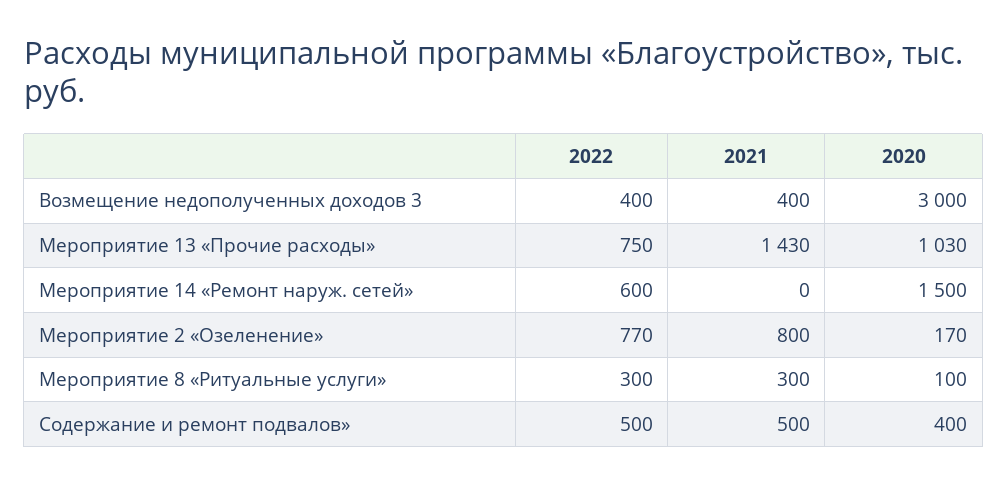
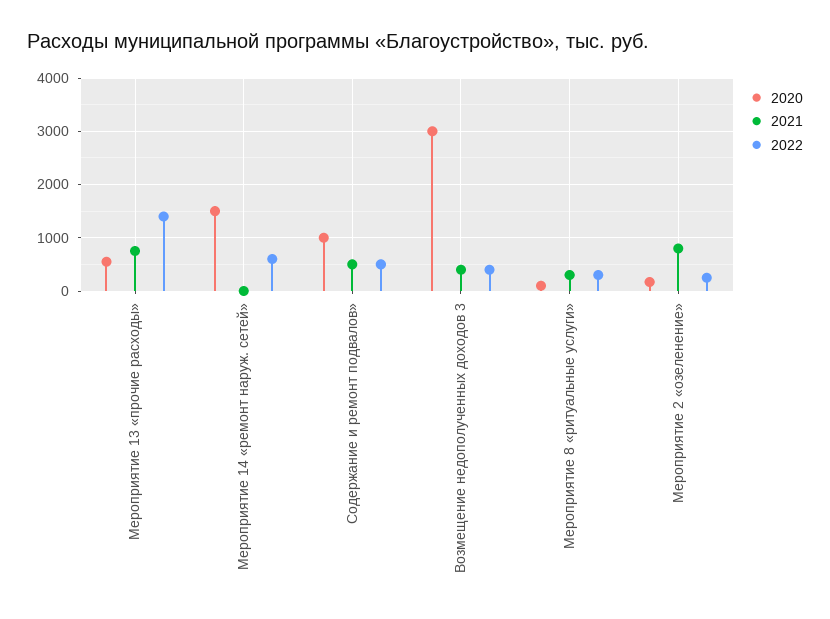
  {
    "2022": {
      "Возмещение недополученных доходов 3": 400,
-     "Мероприятие 13 «Прочие расходы»": 750,
+     "Мероприятие 13 «Прочие расходы»": 1400,
      "Мероприятие 14 «Ремонт наруж. сетей»": 600,
-     "Мероприятие 2 «Озеленение»": 770,
+     "Мероприятие 2 «Озеленение»": 200,
      "Мероприятие 8 «Ритуальные услуги»": 300,
      "Содержание и ремонт подвалов»": 500
    },
    "2021": {
      "Возмещение недополученных доходов 3": 400,
-     "Мероприятие 13 «Прочие расходы»": 1430,
+     "Мероприятие 13 «Прочие расходы»": 800,
      "Мероприятие 14 «Ремонт наруж. сетей»": 0,
      "Мероприятие 2 «Озеленение»": 800,
      "Мероприятие 8 «Ритуальные услуги»": 300,
      "Содержание и ремонт подвалов»": 500
    },
    "2020": {
      "Возмещение недополученных доходов 3": 3000,
-     "Мероприятие 13 «Прочие расходы»": 1030,
+     "Мероприятие 13 «Прочие расходы»": 600,
      "Мероприятие 14 «Ремонт наруж. сетей»": 1500,
      "Мероприятие 2 «Озеленение»": 170,
      "Мероприятие 8 «Ритуальные услуги»": 100,
-     "Содержание и ремонт подвалов»": 400
+     "Содержание и ремонт подвалов»": 1000
    }
  }

